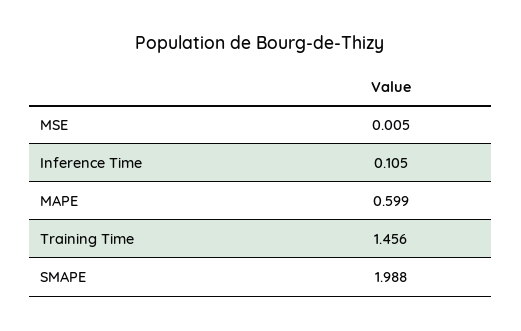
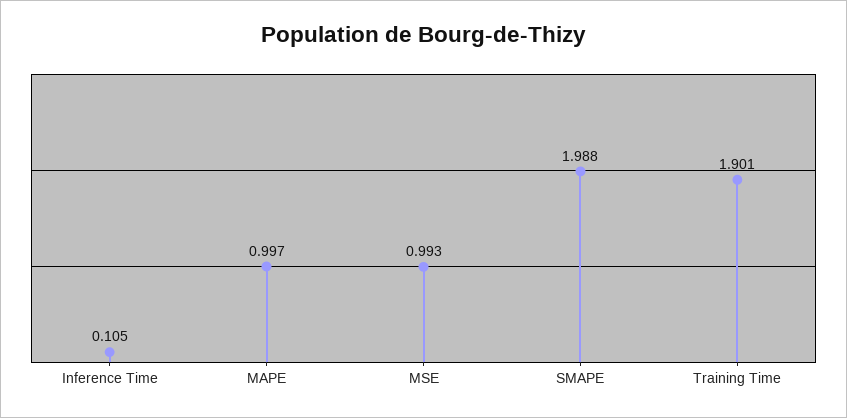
  {
-   "MSE": 0.005,
+   "MSE": 0.993,
    "Inference Time": 0.105,
-   "MAPE": 0.599,
+   "MAPE": 0.997,
-   "Training Time": 1.456,
+   "Training Time": 1.901,
    "SMAPE": 1.988
  }

